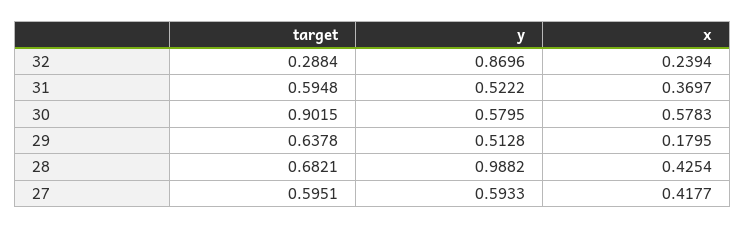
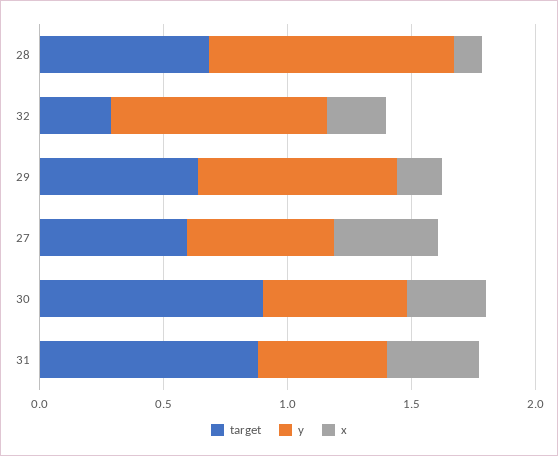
  {
    "target": {
      "32": 0.2884,
-     "31": 0.5948,
+     "31": 0.9,
      "30": 0.9015,
      "29": 0.6378,
      "28": 0.6821,
      "27": 0.5951
    },
    "y": {
      "32": 0.8696,
      "31": 0.5222,
      "30": 0.5795,
-     "29": 0.5128,
+     "29": 0.8,
      "28": 0.9882,
      "27": 0.5933
    },
    "x": {
      "32": 0.2394,
      "31": 0.3697,
-     "30": 0.5783,
+     "30": 0.3,
      "29": 0.1795,
-     "28": 0.4254,
+     "28": 0.1,
      "27": 0.4177
    }
  }

